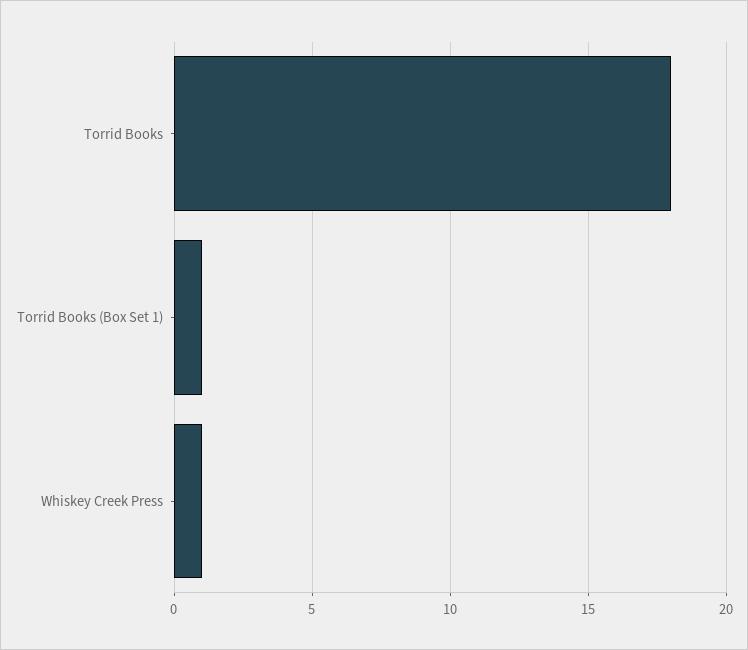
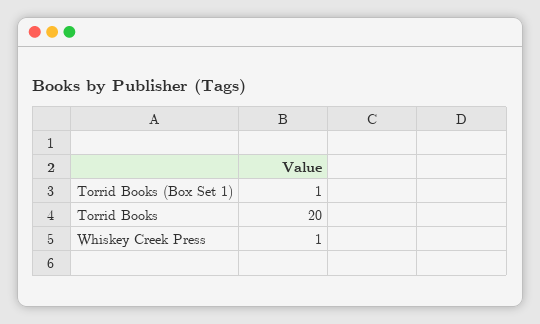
  {
-   "Torrid Books": 18,
+   "Torrid Books": 20,
    "Torrid Books (Box Set 1)": 1,
    "Whiskey Creek Press": 1
  }

